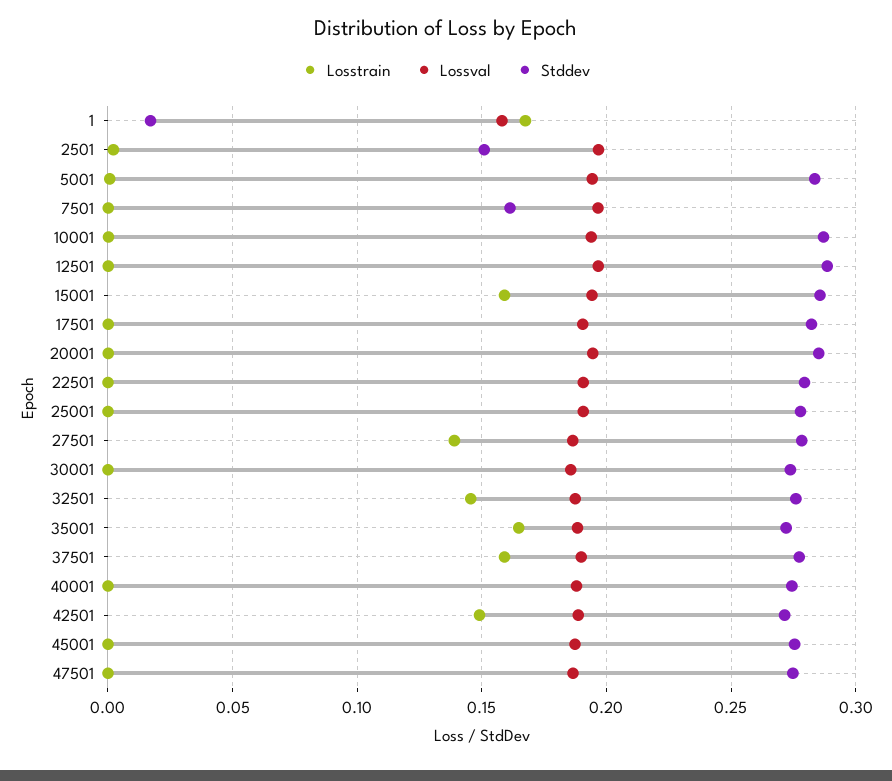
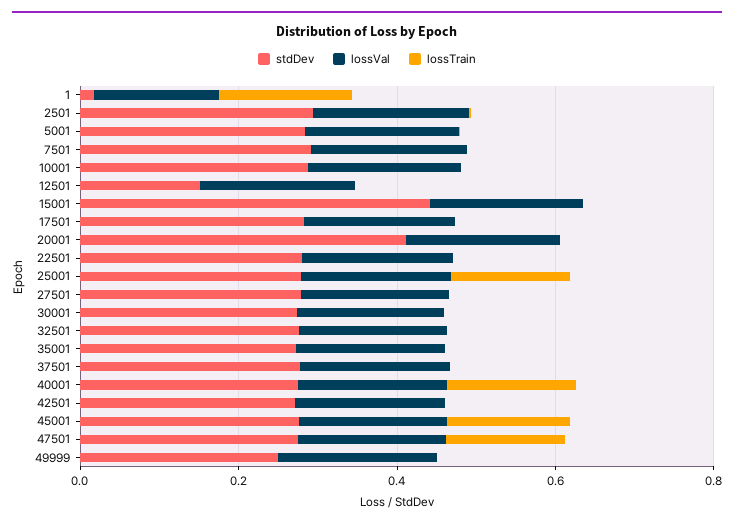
  {
    "Losstrain": {
      "1": 0.17,
      "2501": 0,
      "5001": 0,
      "7501": 0,
      "10001": 0,
      "12501": 0,
-     "15001": 0.16,
+     "15001": 0,
      "17501": 0,
      "20001": 0,
      "22501": 0,
-     "25001": 0,
+     "25001": 0.15,
-     "27501": 0.14,
+     "27501": 0,
      "30001": 0,
-     "32501": 0.145,
+     "32501": 0,
-     "35001": 0.165,
+     "35001": 0,
-     "37501": 0.16,
+     "37501": 0,
-     "40001": 0,
+     "40001": 0.15,
-     "42501": 0.15,
+     "42501": 0,
-     "45001": 0,
+     "45001": 0.15,
-     "47501": 0
+     "47501": 0.15,
+     "49999": 0
    },
    "Lossval": {
      "1": 0.16,
      "2501": 0.195,
      "5001": 0.195,
      "7501": 0.195,
      "10001": 0.195,
      "12501": 0.195,
      "15001": 0.195,
      "17501": 0.19,
      "20001": 0.195,
      "22501": 0.19,
      "25001": 0.19,
      "27501": 0.185,
      "30001": 0.185,
      "32501": 0.19,
      "35001": 0.19,
      "37501": 0.19,
      "40001": 0.19,
      "42501": 0.19,
      "45001": 0.185,
-     "47501": 0.185
+     "47501": 0.185,
+     "49999": 0.2
    },
    "Stddev": {
      "1": 0.015,
-     "2501": 0.15,
+     "2501": 0.3,
      "5001": 0.285,
-     "7501": 0.16,
+     "7501": 0.3,
      "10001": 0.285,
-     "12501": 0.29,
+     "12501": 0.15,
-     "15001": 0.285,
+     "15001": 0.45,
      "17501": 0.28,
-     "20001": 0.285,
+     "20001": 0.4,
      "22501": 0.28,
      "25001": 0.28,
      "27501": 0.28,
      "30001": 0.275,
      "32501": 0.275,
      "35001": 0.27,
      "37501": 0.275,
      "40001": 0.275,
      "42501": 0.27,
      "45001": 0.275,
-     "47501": 0.275
+     "47501": 0.275,
+     "49999": 0.25
    }
  }

